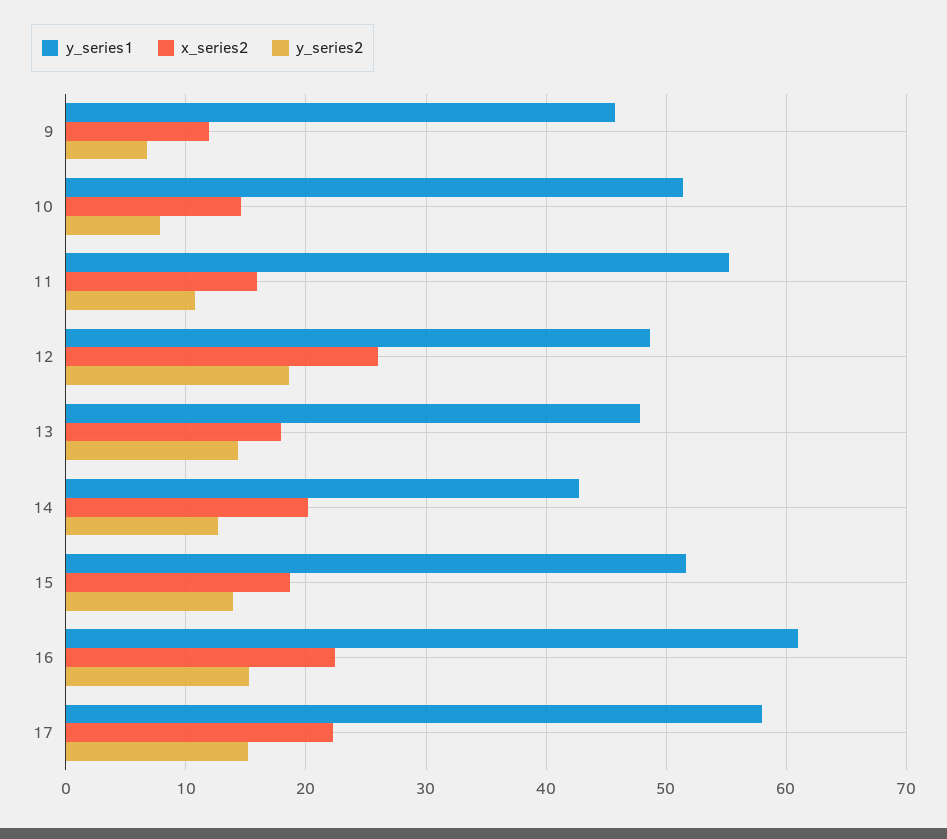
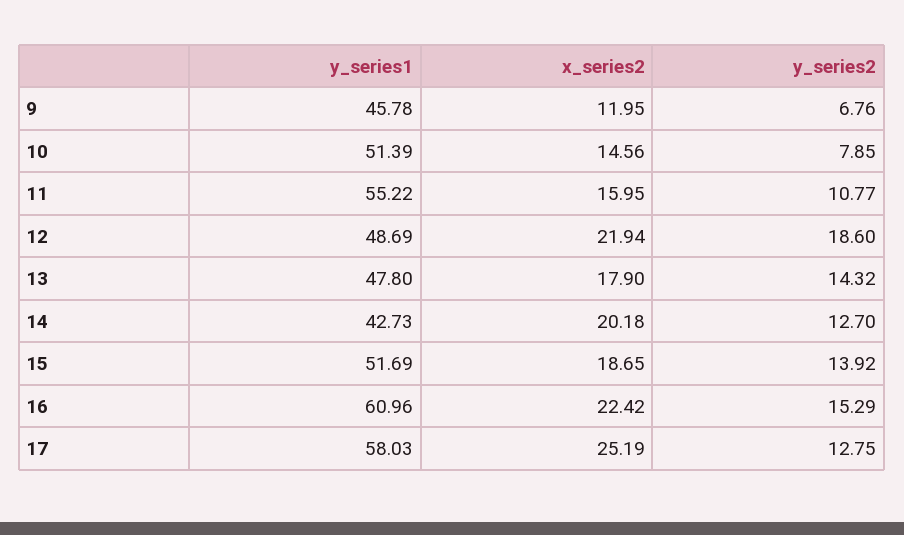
  {
    "y_series1": {
      "9": 45.78,
      "10": 51.39,
      "11": 55.22,
      "12": 48.69,
      "13": 47.8,
      "14": 42.73,
      "15": 51.69,
      "16": 60.96,
      "17": 58.03
    },
    "x_series2": {
      "9": 11.95,
      "10": 14.56,
      "11": 15.95,
-     "12": 26,
+     "12": 21.94,
      "13": 17.9,
      "14": 20.18,
      "15": 18.65,
      "16": 22.42,
-     "17": 22
+     "17": 25.19
    },
    "y_series2": {
      "9": 6.76,
      "10": 7.85,
      "11": 10.77,
      "12": 18.6,
      "13": 14.32,
      "14": 12.7,
      "15": 13.92,
      "16": 15.29,
-     "17": 15
+     "17": 12.75
    }
  }

